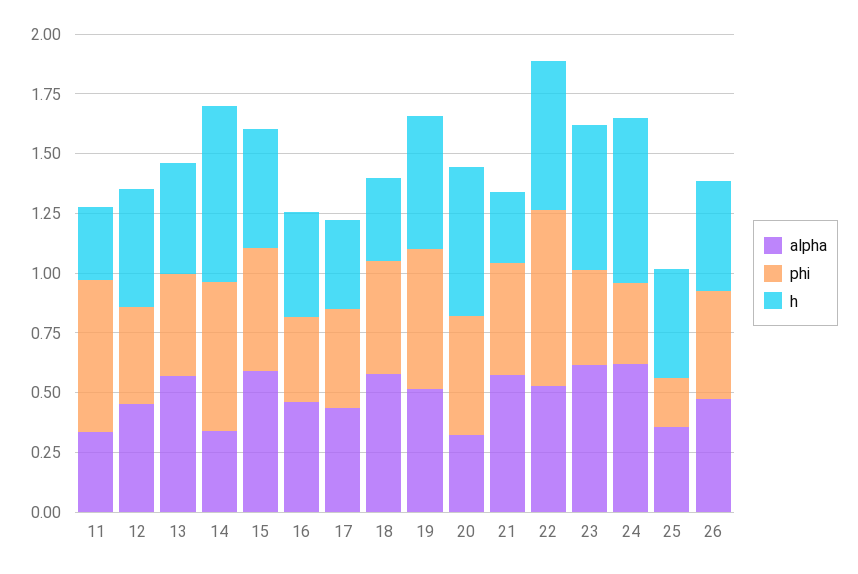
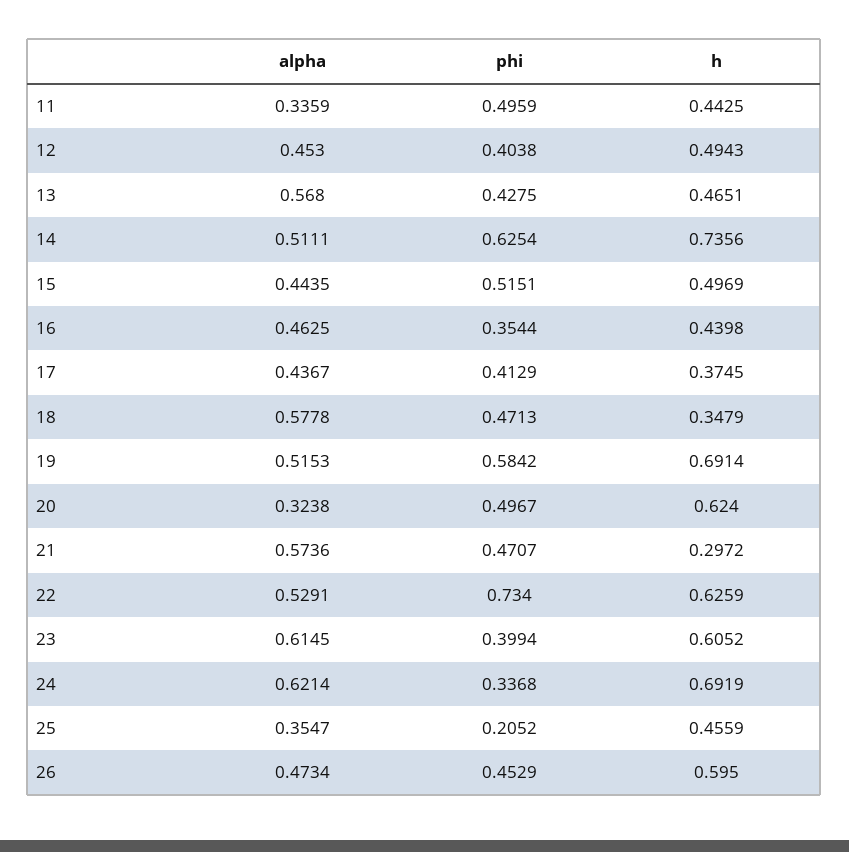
  {
    "alpha": {
      "11": 0.3359,
      "12": 0.453,
      "13": 0.568,
-     "14": 0.35,
+     "14": 0.5111,
-     "15": 0.6,
+     "15": 0.4435,
      "16": 0.4625,
      "17": 0.4367,
      "18": 0.5778,
      "19": 0.5153,
      "20": 0.3238,
      "21": 0.5736,
      "22": 0.5291,
      "23": 0.6145,
      "24": 0.6214,
      "25": 0.3547,
      "26": 0.4734
    },
    "phi": {
-     "11": 0.65,
+     "11": 0.4959,
      "12": 0.4038,
      "13": 0.4275,
      "14": 0.6254,
      "15": 0.5151,
      "16": 0.3544,
      "17": 0.4129,
      "18": 0.4713,
      "19": 0.5842,
      "20": 0.4967,
      "21": 0.4707,
      "22": 0.734,
      "23": 0.3994,
      "24": 0.3368,
      "25": 0.2052,
      "26": 0.4529
    },
    "h": {
-     "11": 0.3,
+     "11": 0.4425,
      "12": 0.4943,
      "13": 0.4651,
      "14": 0.7356,
      "15": 0.4969,
      "16": 0.4398,
      "17": 0.3745,
      "18": 0.3479,
-     "19": 0.55,
+     "19": 0.6914,
      "20": 0.624,
      "21": 0.2972,
      "22": 0.6259,
      "23": 0.6052,
      "24": 0.6919,
      "25": 0.4559,
-     "26": 0.45
+     "26": 0.595
    }
  }

